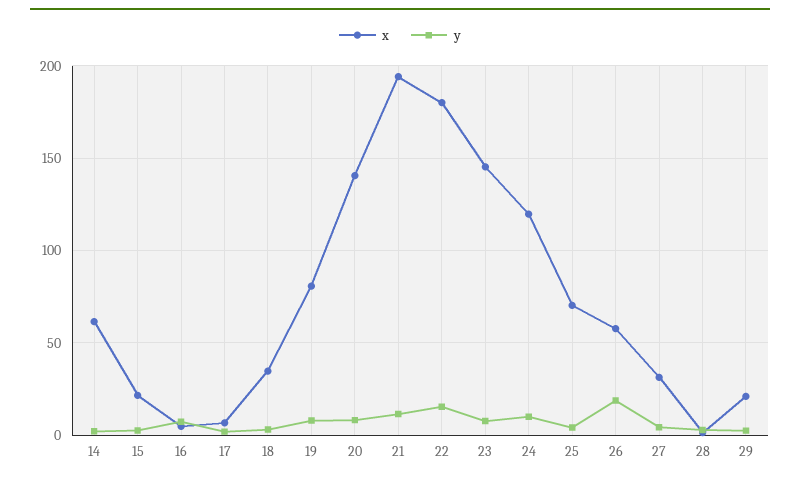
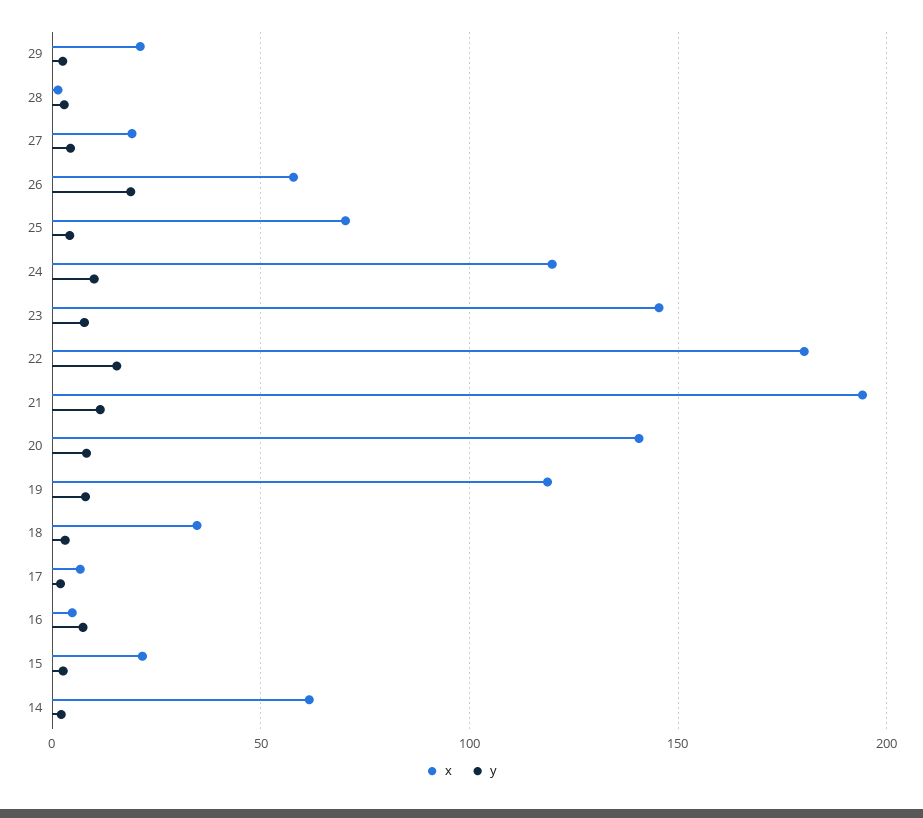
  {
    "x": {
      "14": 60,
      "15": 20,
      "16": 5,
      "17": 5,
      "18": 35,
-     "19": 80,
+     "19": 120,
      "20": 140,
      "21": 195,
      "22": 180,
      "23": 145,
      "24": 120,
      "25": 70,
      "26": 60,
-     "27": 30,
+     "27": 20,
      "28": 0,
      "29": 20
    },
    "y": {
      "14": 0,
      "15": 5,
      "16": 5,
      "17": 0,
      "18": 5,
      "19": 10,
      "20": 10,
      "21": 10,
      "22": 15,
      "23": 10,
      "24": 10,
      "25": 5,
      "26": 20,
      "27": 5,
      "28": 5,
      "29": 5
    }
  }

